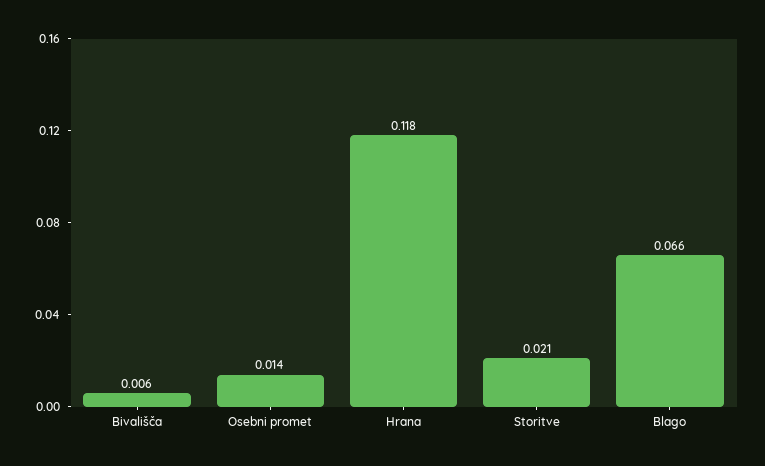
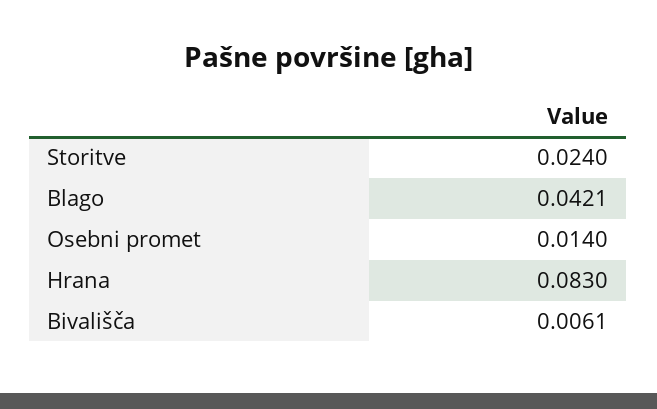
  {
    "Bivališča": 0.0061,
    "Osebni promet": 0.014,
-   "Hrana": 0.118,
+   "Hrana": 0.083,
-   "Storitve": 0.021,
+   "Storitve": 0.024,
-   "Blago": 0.066
+   "Blago": 0.0421
  }

